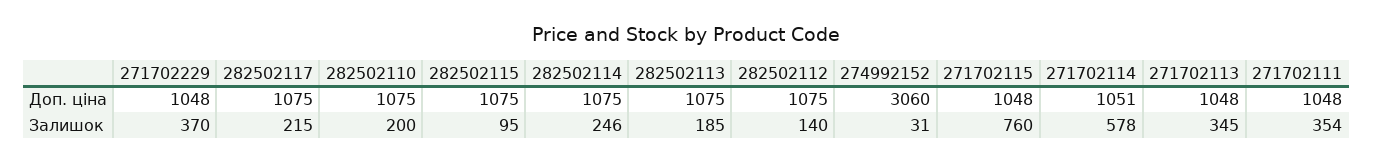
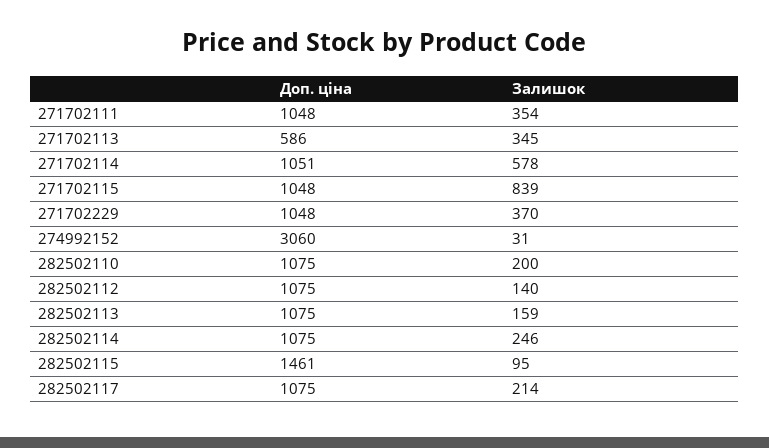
  {
    "271702229": {
      "Доп. ціна": 1048,
      "Залишок": 370
    },
    "282502117": {
      "Доп. ціна": 1075,
-     "Залишок": 215
+     "Залишок": 214
    },
    "282502110": {
      "Доп. ціна": 1075,
      "Залишок": 200
    },
    "282502115": {
-     "Доп. ціна": 1075,
+     "Доп. ціна": 1461,
      "Залишок": 95
    },
    "282502114": {
      "Доп. ціна": 1075,
      "Залишок": 246
    },
    "282502113": {
      "Доп. ціна": 1075,
-     "Залишок": 185
+     "Залишок": 159
    },
    "282502112": {
      "Доп. ціна": 1075,
      "Залишок": 140
    },
    "274992152": {
      "Доп. ціна": 3060,
      "Залишок": 31
    },
    "271702115": {
      "Доп. ціна": 1048,
-     "Залишок": 760
+     "Залишок": 839
    },
    "271702114": {
      "Доп. ціна": 1051,
      "Залишок": 578
    },
    "271702113": {
-     "Доп. ціна": 1048,
+     "Доп. ціна": 586,
      "Залишок": 345
    },
    "271702111": {
      "Доп. ціна": 1048,
      "Залишок": 354
    }
  }

